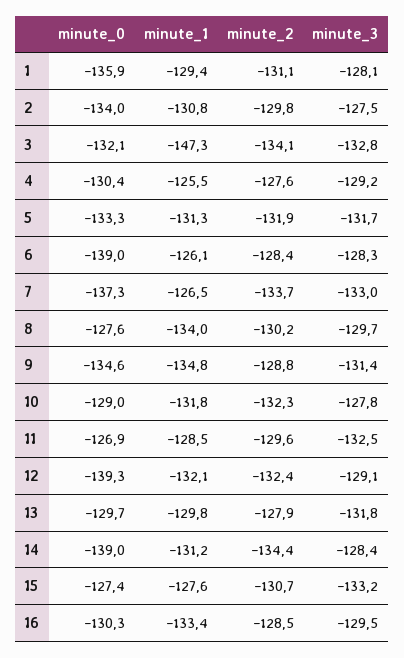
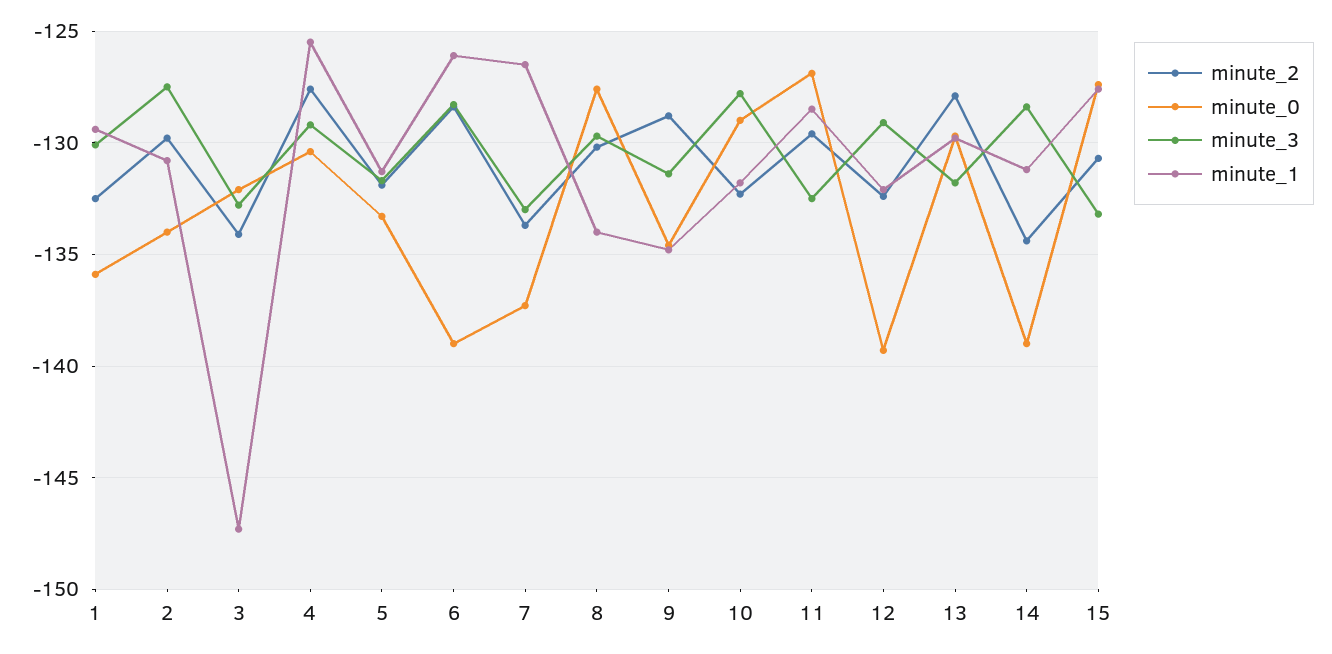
  {
    "minute_0": {
      "1": -135.9,
      "2": -134,
      "3": -132.1,
      "4": -130.4,
      "5": -133.3,
      "6": -139,
      "7": -137.3,
      "8": -127.6,
      "9": -134.6,
      "10": -129,
      "11": -126.9,
      "12": -139.3,
      "13": -129.7,
      "14": -139,
-     "15": -127.4,
+     "15": -127.4
-     "16": -130.3
    },
    "minute_1": {
      "1": -129.4,
      "2": -130.8,
      "3": -147.3,
      "4": -125.5,
      "5": -131.3,
      "6": -126.1,
      "7": -126.5,
      "8": -134,
      "9": -134.8,
      "10": -131.8,
      "11": -128.5,
      "12": -132.1,
      "13": -129.8,
      "14": -131.2,
-     "15": -127.6,
+     "15": -127.6
-     "16": -133.4
    },
    "minute_2": {
-     "1": -131.1,
+     "1": -132.5,
      "2": -129.8,
      "3": -134.1,
      "4": -127.6,
      "5": -131.9,
      "6": -128.4,
      "7": -133.7,
      "8": -130.2,
      "9": -128.8,
      "10": -132.3,
      "11": -129.6,
      "12": -132.4,
      "13": -127.9,
      "14": -134.4,
-     "15": -130.7,
+     "15": -130.7
-     "16": -128.5
    },
    "minute_3": {
-     "1": -128.1,
+     "1": -130,
      "2": -127.5,
      "3": -132.8,
      "4": -129.2,
      "5": -131.7,
      "6": -128.3,
      "7": -133,
      "8": -129.7,
      "9": -131.4,
      "10": -127.8,
      "11": -132.5,
      "12": -129.1,
      "13": -131.8,
      "14": -128.4,
-     "15": -133.2,
+     "15": -133.2
-     "16": -129.5
    }
  }

